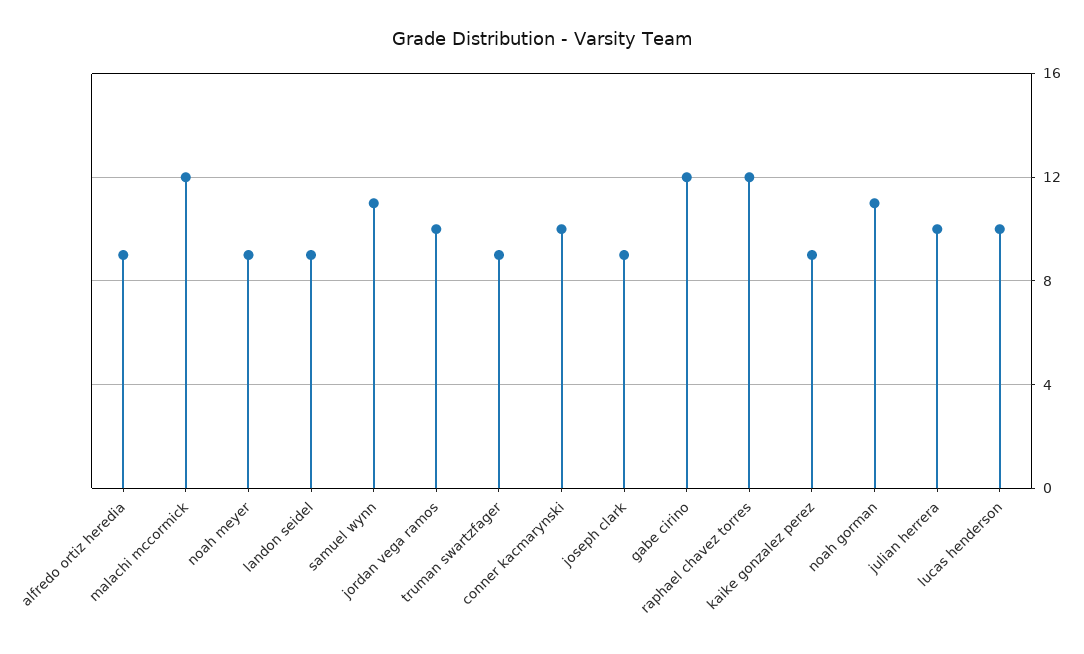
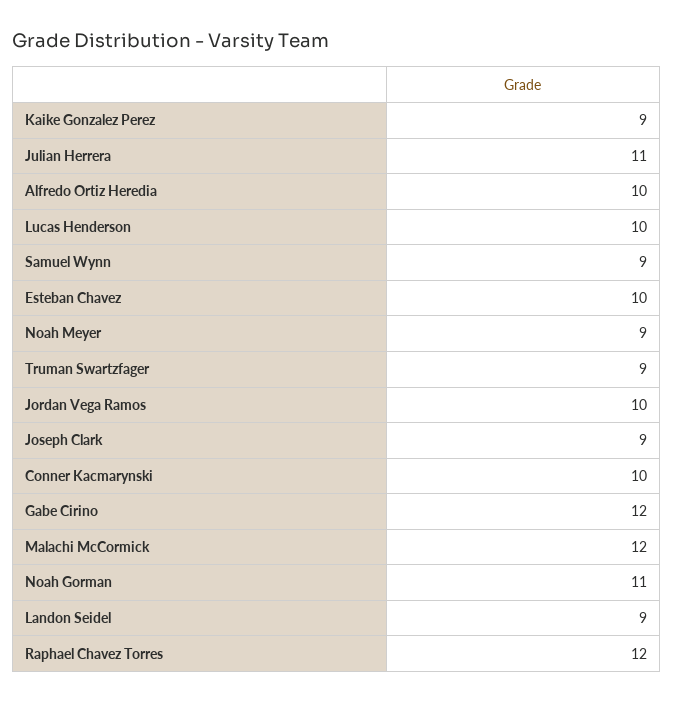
  {
-   "alfredo ortiz heredia": 9,
+   "alfredo ortiz heredia": 10,
    "malachi mccormick": 12,
    "noah meyer": 9,
    "landon seidel": 9,
-   "samuel wynn": 11,
+   "samuel wynn": 9,
    "jordan vega ramos": 10,
    "truman swartzfager": 9,
    "conner kacmarynski": 10,
    "joseph clark": 9,
    "gabe cirino": 12,
    "raphael chavez torres": 12,
    "kaike gonzalez perez": 9,
    "noah gorman": 11,
-   "julian herrera": 10,
+   "julian herrera": 11,
-   "lucas henderson": 10
+   "lucas henderson": 10,
+   "Esteban Chavez": 10
  }

